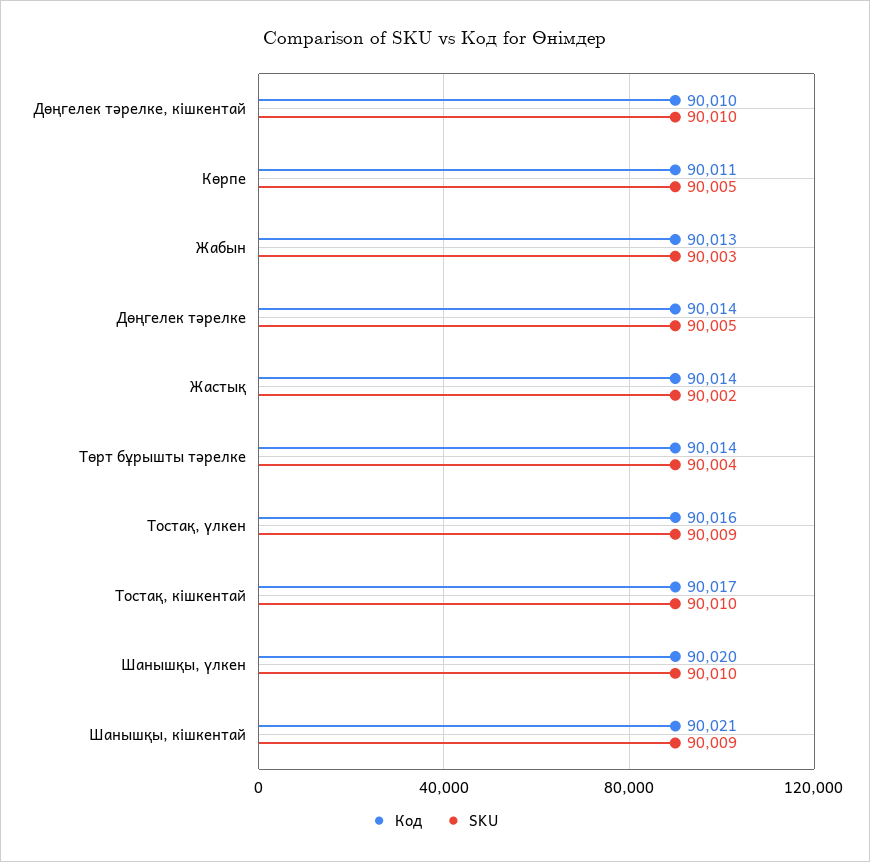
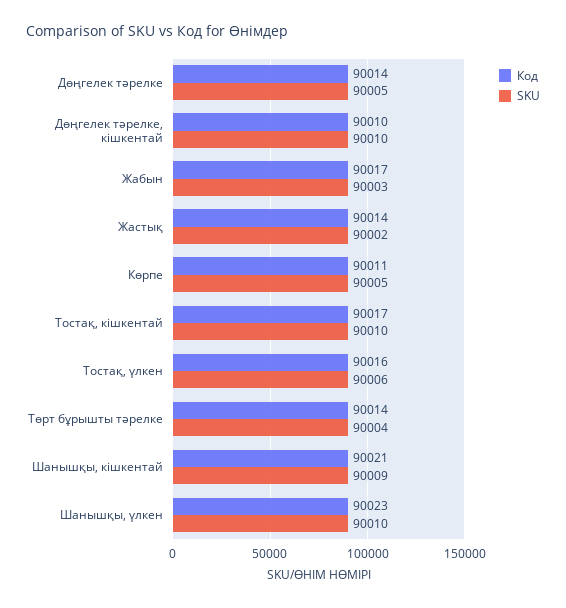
  {
    "Код": {
      "Дөңгелек тәрелке, кішкентай": 90010,
      "Көрпе": 90011,
-     "Жабын": 90013,
+     "Жабын": 90017,
      "Дөңгелек тәрелке": 90014,
      "Жастық": 90014,
      "Төрт бұрышты тәрелке": 90014,
      "Тостақ, үлкен": 90016,
      "Тостақ, кішкентай": 90017,
-     "Шанышқы, үлкен": 90020,
+     "Шанышқы, үлкен": 90023,
      "Шанышқы, кішкентай": 90021
    },
    "SKU": {
      "Дөңгелек тәрелке, кішкентай": 90010,
      "Көрпе": 90005,
      "Жабын": 90003,
      "Дөңгелек тәрелке": 90005,
      "Жастық": 90002,
      "Төрт бұрышты тәрелке": 90004,
-     "Тостақ, үлкен": 90009,
+     "Тостақ, үлкен": 90006,
      "Тостақ, кішкентай": 90010,
      "Шанышқы, үлкен": 90010,
      "Шанышқы, кішкентай": 90009
    }
  }

